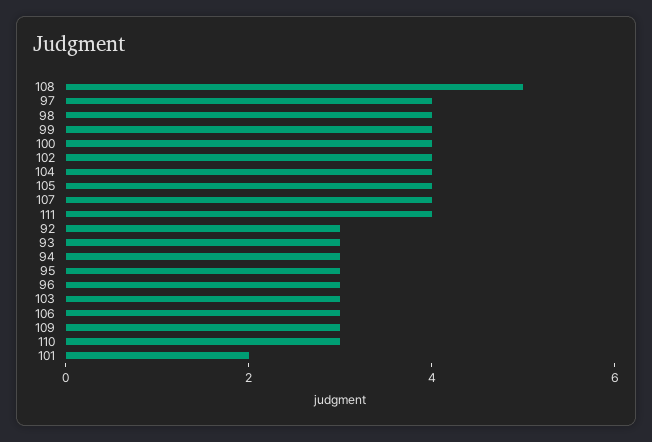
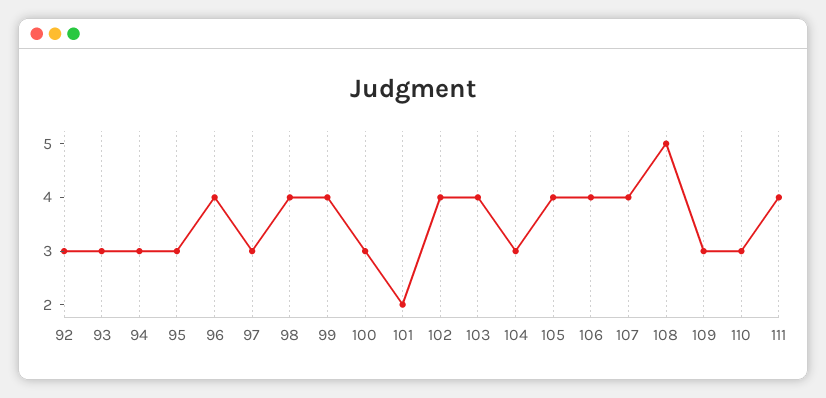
  {
    "108": 5,
-   "97": 4,
+   "97": 3,
    "98": 4,
    "99": 4,
-   "100": 4,
+   "100": 3,
    "102": 4,
-   "104": 4,
+   "104": 3,
    "105": 4,
    "107": 4,
    "111": 4,
    "92": 3,
    "93": 3,
    "94": 3,
    "95": 3,
-   "96": 3,
+   "96": 4,
-   "103": 3,
+   "103": 4,
-   "106": 3,
+   "106": 4,
    "109": 3,
    "110": 3,
    "101": 2
  }

